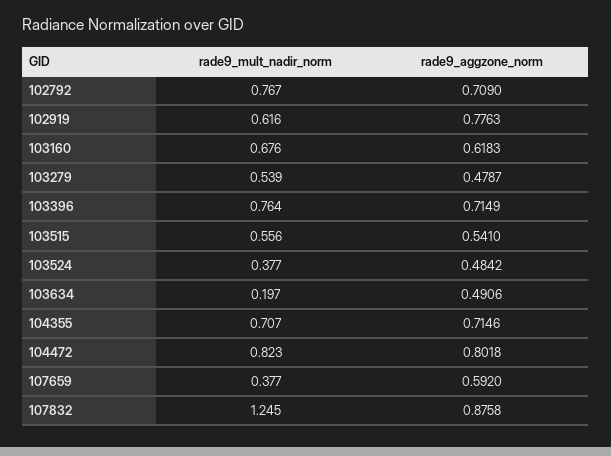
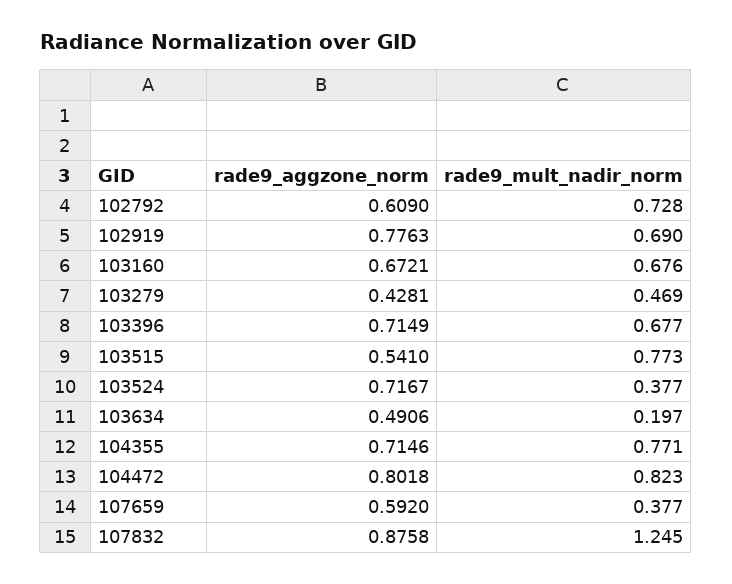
  {
    "rade9_mult_nadir_norm": {
-     "102792": 0.767,
+     "102792": 0.728,
-     "102919": 0.616,
+     "102919": 0.69,
      "103160": 0.676,
-     "103279": 0.539,
+     "103279": 0.469,
-     "103396": 0.764,
+     "103396": 0.677,
-     "103515": 0.556,
+     "103515": 0.773,
      "103524": 0.377,
      "103634": 0.197,
-     "104355": 0.707,
+     "104355": 0.771,
      "104472": 0.823,
      "107659": 0.377,
      "107832": 1.245
    },
    "rade9_aggzone_norm": {
-     "102792": 0.709,
+     "102792": 0.609,
      "102919": 0.7763,
-     "103160": 0.6183,
+     "103160": 0.6721,
-     "103279": 0.4787,
+     "103279": 0.4281,
      "103396": 0.7149,
      "103515": 0.541,
-     "103524": 0.4842,
+     "103524": 0.7167,
      "103634": 0.4906,
      "104355": 0.7146,
      "104472": 0.8018,
      "107659": 0.592,
      "107832": 0.8758
    }
  }

